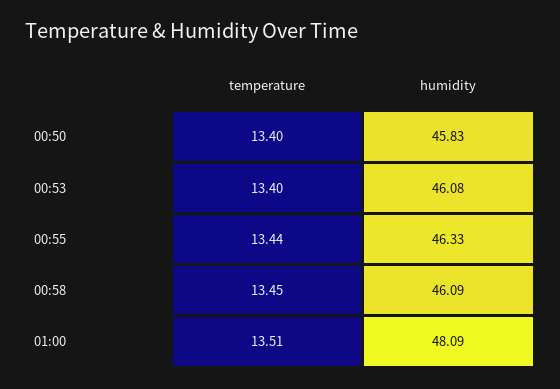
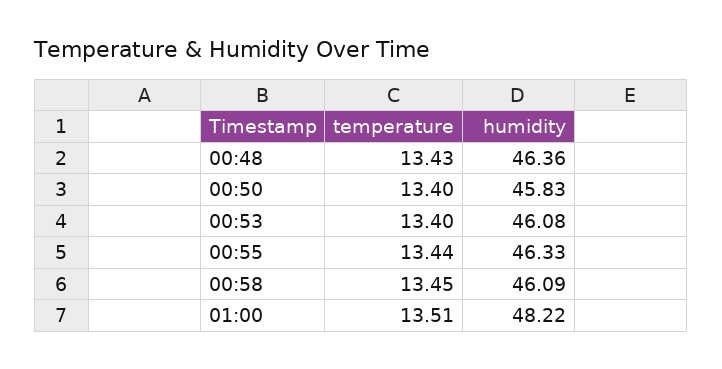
  {
    "temperature": {
      "00:50": 13.4,
      "00:53": 13.4,
      "00:55": 13.44,
      "00:58": 13.45,
-     "01:00": 13.51
+     "01:00": 13.51,
+     "00:48": 13.43
    },
    "humidity": {
      "00:50": 45.83,
      "00:53": 46.08,
      "00:55": 46.33,
      "00:58": 46.09,
-     "01:00": 48.09
+     "01:00": 48.22,
+     "00:48": 46.36
    }
  }

